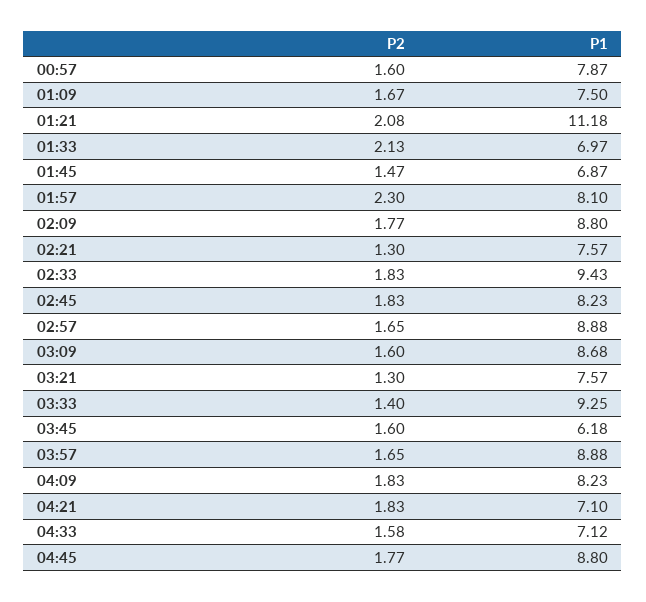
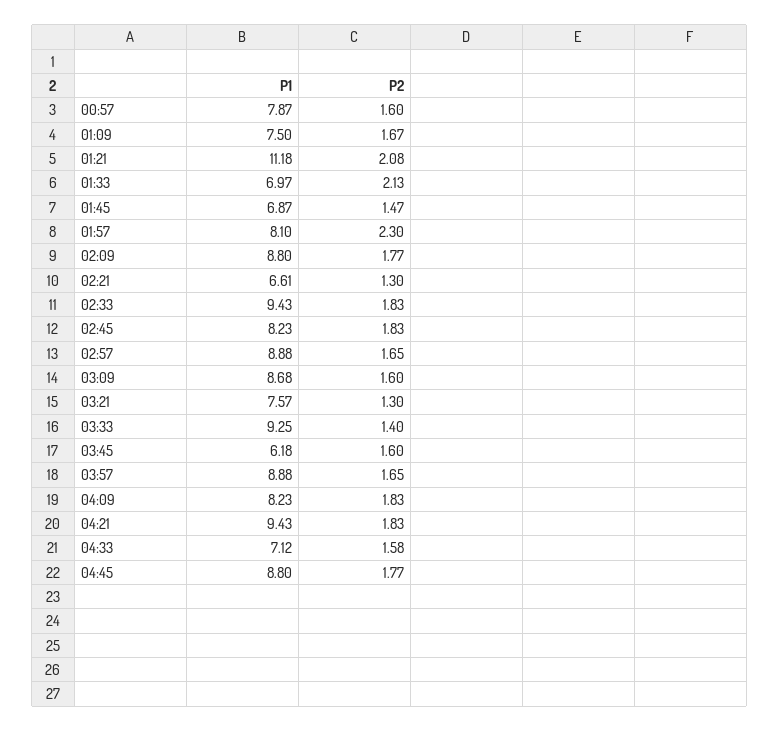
  {
    "P2": {
      "00:57": 1.6,
      "01:09": 1.67,
      "01:21": 2.08,
      "01:33": 2.13,
      "01:45": 1.47,
      "01:57": 2.3,
      "02:09": 1.77,
      "02:21": 1.3,
      "02:33": 1.83,
      "02:45": 1.83,
      "02:57": 1.65,
      "03:09": 1.6,
      "03:21": 1.3,
      "03:33": 1.4,
      "03:45": 1.6,
      "03:57": 1.65,
      "04:09": 1.83,
      "04:21": 1.83,
      "04:33": 1.58,
      "04:45": 1.77
    },
    "P1": {
      "00:57": 7.87,
      "01:09": 7.5,
      "01:21": 11.18,
      "01:33": 6.97,
      "01:45": 6.87,
      "01:57": 8.1,
      "02:09": 8.8,
-     "02:21": 7.57,
+     "02:21": 6.61,
      "02:33": 9.43,
      "02:45": 8.23,
      "02:57": 8.88,
      "03:09": 8.68,
      "03:21": 7.57,
      "03:33": 9.25,
      "03:45": 6.18,
      "03:57": 8.88,
      "04:09": 8.23,
-     "04:21": 7.1,
+     "04:21": 9.43,
      "04:33": 7.12,
      "04:45": 8.8
    }
  }

